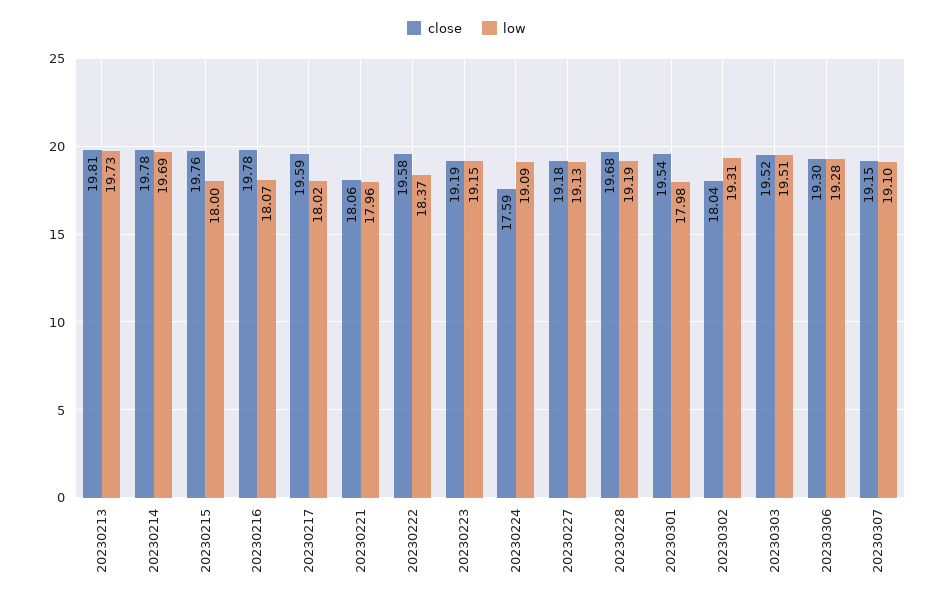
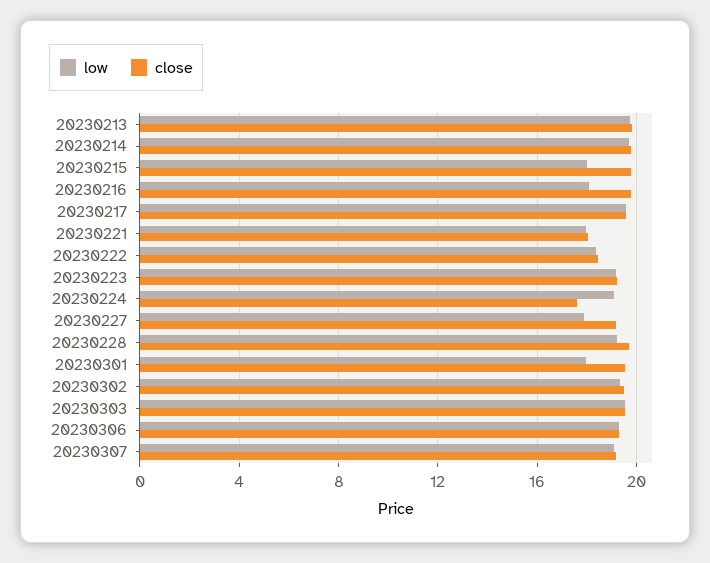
  {
    "close": {
      "20230213": 19.81,
      "20230214": 19.78,
      "20230215": 19.76,
      "20230216": 19.78,
      "20230217": 19.59,
      "20230221": 18.06,
-     "20230222": 19.58,
+     "20230222": 18.5,
      "20230223": 19.19,
      "20230224": 17.59,
      "20230227": 19.18,
      "20230228": 19.68,
      "20230301": 19.54,
-     "20230302": 18.04,
+     "20230302": 19.5,
      "20230303": 19.52,
      "20230306": 19.3,
      "20230307": 19.15
    },
    "low": {
      "20230213": 19.73,
      "20230214": 19.69,
      "20230215": 18,
      "20230216": 18.07,
-     "20230217": 18.02,
+     "20230217": 19.5,
      "20230221": 17.96,
      "20230222": 18.37,
      "20230223": 19.15,
      "20230224": 19.09,
-     "20230227": 19.13,
+     "20230227": 18,
      "20230228": 19.19,
      "20230301": 17.98,
      "20230302": 19.31,
      "20230303": 19.51,
      "20230306": 19.28,
      "20230307": 19.1
    }
  }

